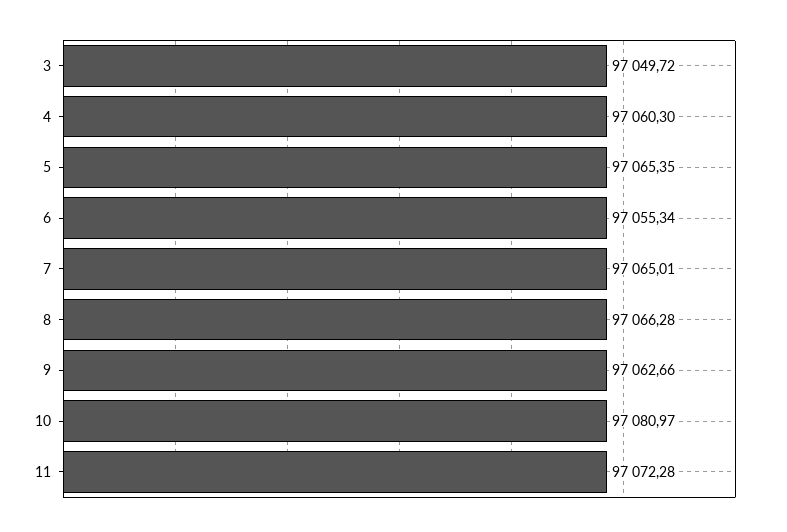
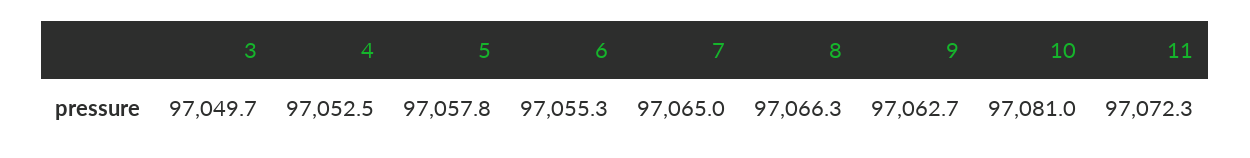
  {
    "3": 97049.72,
-   "4": 97060.3,
+   "4": 97052.5,
-   "5": 97065.35,
+   "5": 97057.8,
    "6": 97055.34,
    "7": 97065.01,
    "8": 97066.28,
    "9": 97062.66,
    "10": 97080.97,
    "11": 97072.28
  }

